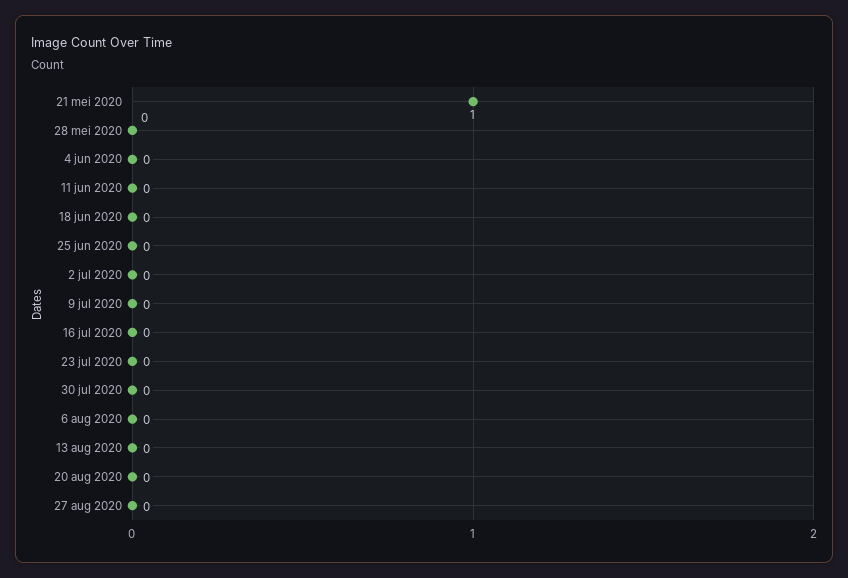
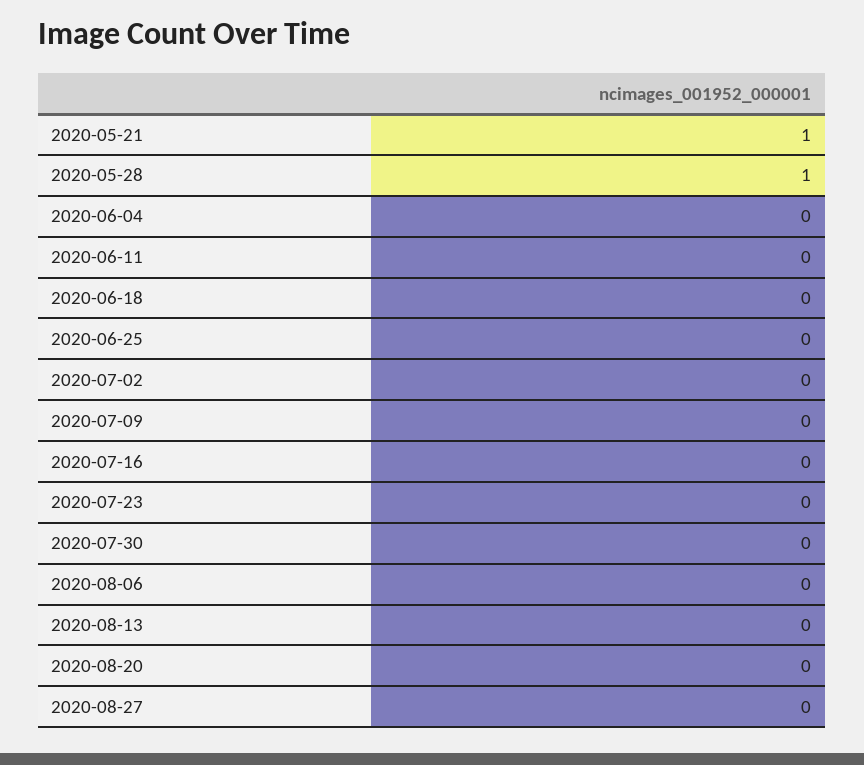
  {
    "21 mei 2020": 1,
-   "28 mei 2020": 0,
+   "28 mei 2020": 1,
    "4 jun 2020": 0,
    "11 jun 2020": 0,
    "18 jun 2020": 0,
    "25 jun 2020": 0,
    "2 jul 2020": 0,
    "9 jul 2020": 0,
    "16 jul 2020": 0,
    "23 jul 2020": 0,
    "30 jul 2020": 0,
    "6 aug 2020": 0,
    "13 aug 2020": 0,
    "20 aug 2020": 0,
    "27 aug 2020": 0
  }

